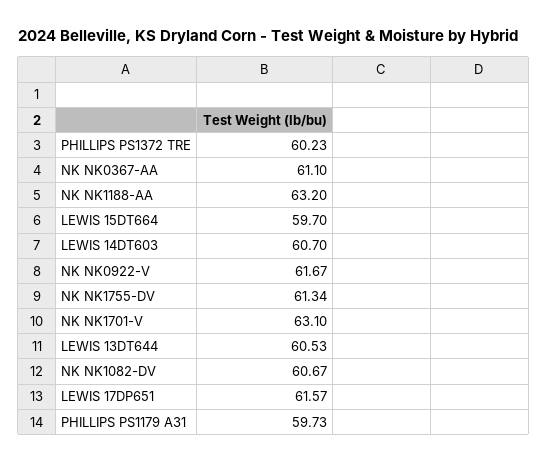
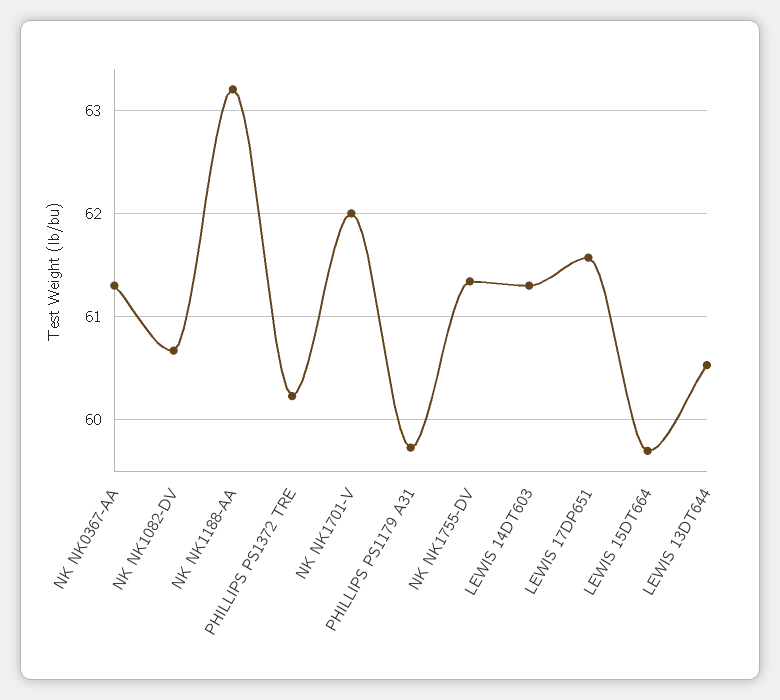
  {
    "PHILLIPS PS1372 TRE": 60.23,
-   "NK NK0367-AA": 61.1,
+   "NK NK0367-AA": 61.3,
    "NK NK1188-AA": 63.2,
    "LEWIS 15DT664": 59.7,
-   "LEWIS 14DT603": 60.7,
+   "LEWIS 14DT603": 61.3,
-   "NK NK0922-V": 61.67,
    "NK NK1755-DV": 61.34,
-   "NK NK1701-V": 63.1,
+   "NK NK1701-V": 62,
    "LEWIS 13DT644": 60.53,
    "NK NK1082-DV": 60.67,
    "LEWIS 17DP651": 61.57,
    "PHILLIPS PS1179 A31": 59.73
  }

